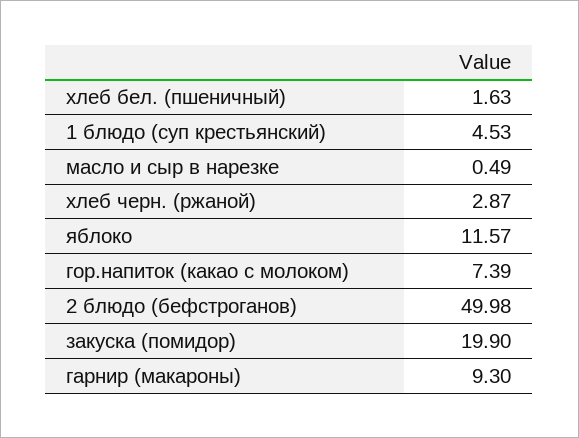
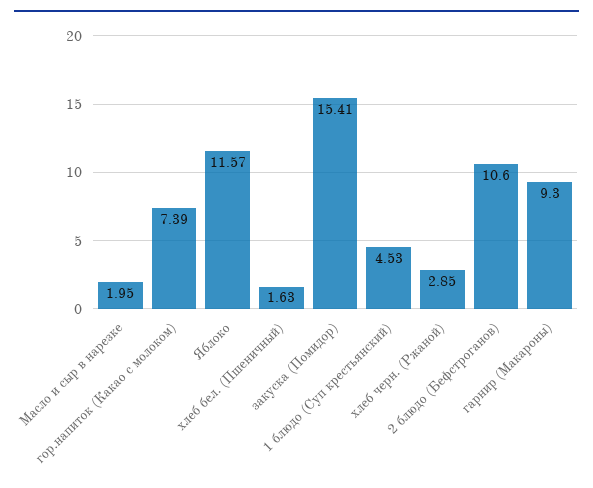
  {
    "хлеб бел. (пшеничный)": 1.63,
    "1 блюдо (суп крестьянский)": 4.53,
-   "масло и сыр в нарезке": 0.49,
+   "масло и сыр в нарезке": 1.95,
-   "хлеб черн. (ржаной)": 2.87,
+   "хлеб черн. (ржаной)": 2.85,
    "яблоко": 11.57,
    "гор.напиток (какао с молоком)": 7.39,
-   "2 блюдо (бефстроганов)": 49.98,
+   "2 блюдо (бефстроганов)": 10.6,
-   "закуска (помидор)": 19.9,
+   "закуска (помидор)": 15.41,
    "гарнир (макароны)": 9.3
  }

